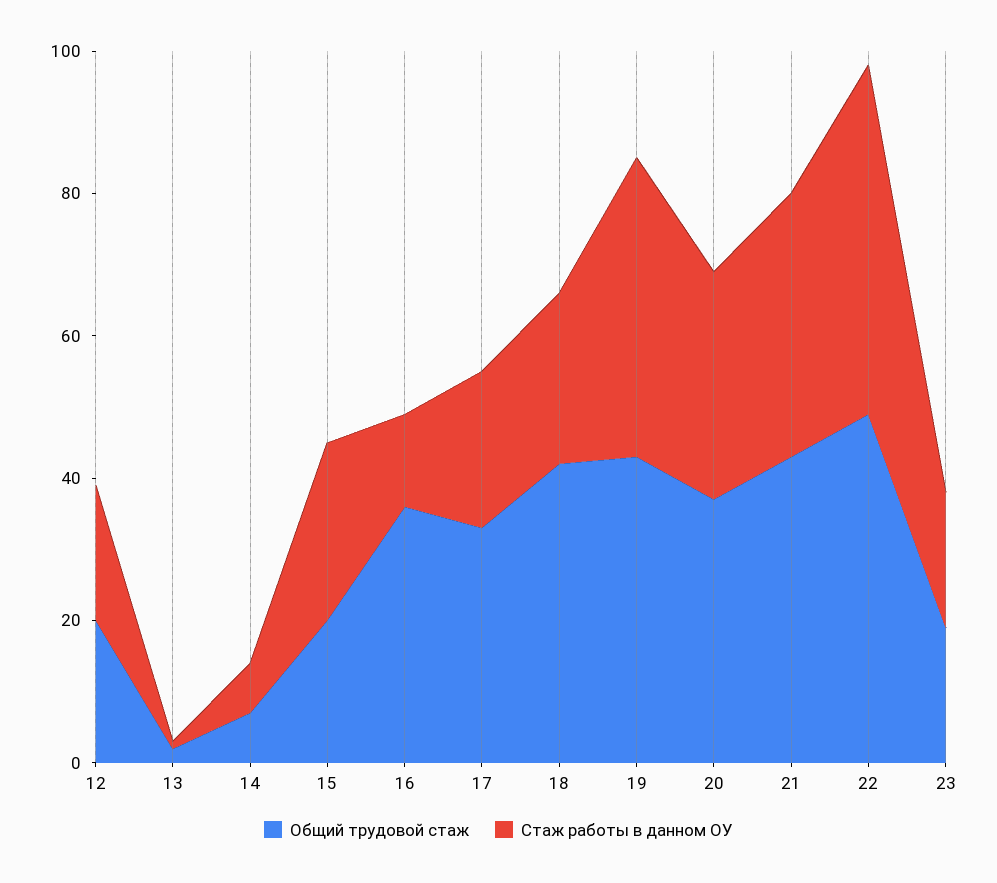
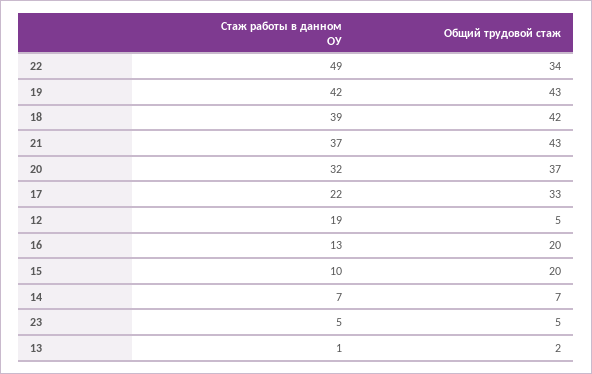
  {
    "Общий трудовой стаж": {
-     "12": 20,
+     "12": 5,
      "13": 2,
      "14": 7,
      "15": 20,
-     "16": 35,
+     "16": 20,
      "17": 33,
      "18": 42,
      "19": 43,
      "20": 37,
      "21": 43,
-     "22": 50,
+     "22": 34,
-     "23": 20
+     "23": 5
    },
    "Стаж работы в данном ОУ": {
      "12": 19,
      "13": 1,
      "14": 7,
-     "15": 25,
+     "15": 10,
      "16": 13,
      "17": 22,
-     "18": 25,
+     "18": 39,
      "19": 42,
      "20": 32,
      "21": 37,
      "22": 49,
-     "23": 20
+     "23": 5
    }
  }

